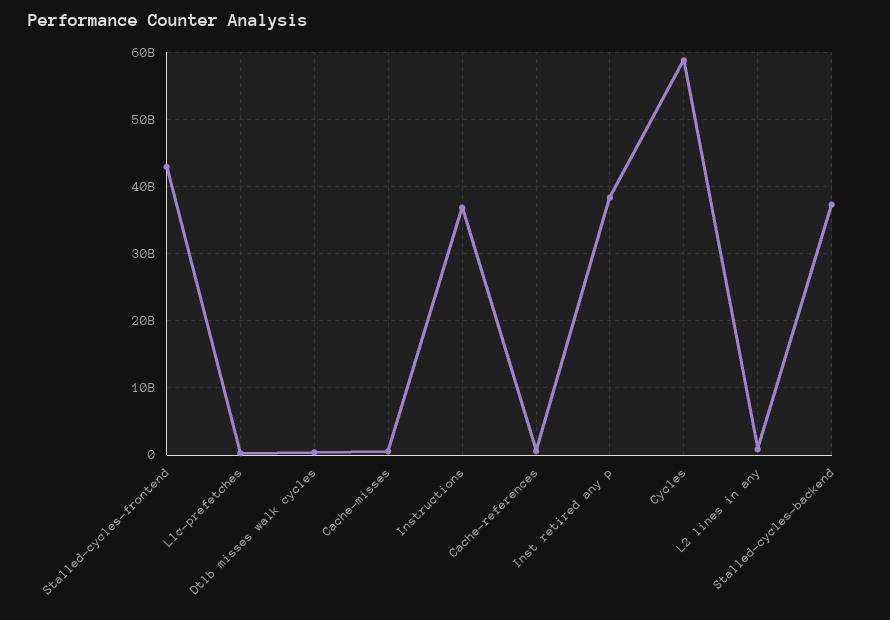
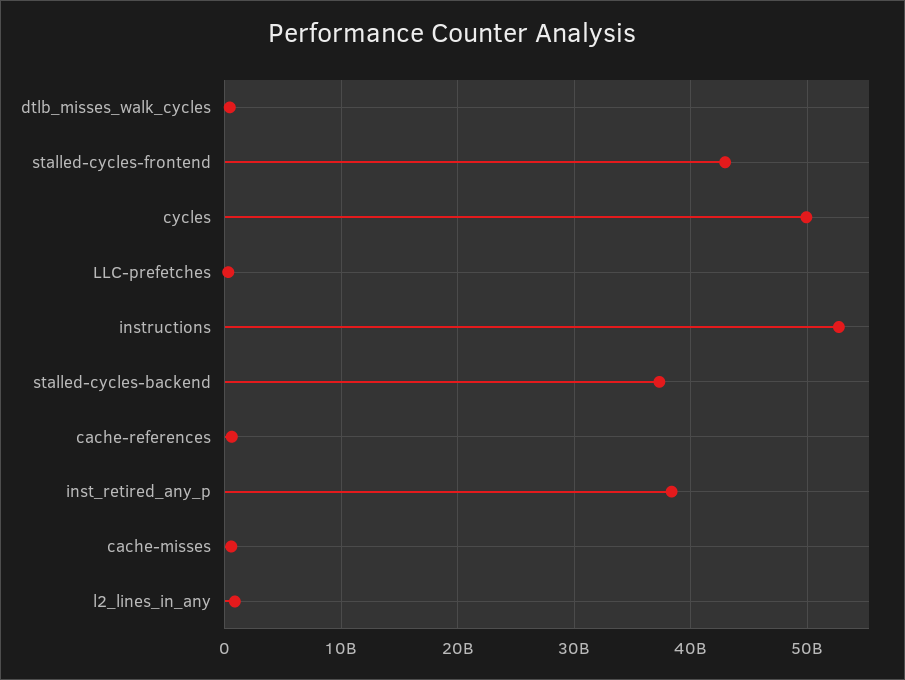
  {
    "Stalled-cycles-frontend": 43000000000,
    "Llc-prefetches": 0,
    "Dtlb misses walk cycles": 0,
    "Cache-misses": 1000000000,
-   "Instructions": 37000000000,
+   "Instructions": 53000000000,
    "Cache-references": 1000000000,
    "Inst retired any p": 38000000000,
-   "Cycles": 59000000000,
+   "Cycles": 50000000000,
    "L2 lines in any": 1000000000,
    "Stalled-cycles-backend": 37000000000
  }

